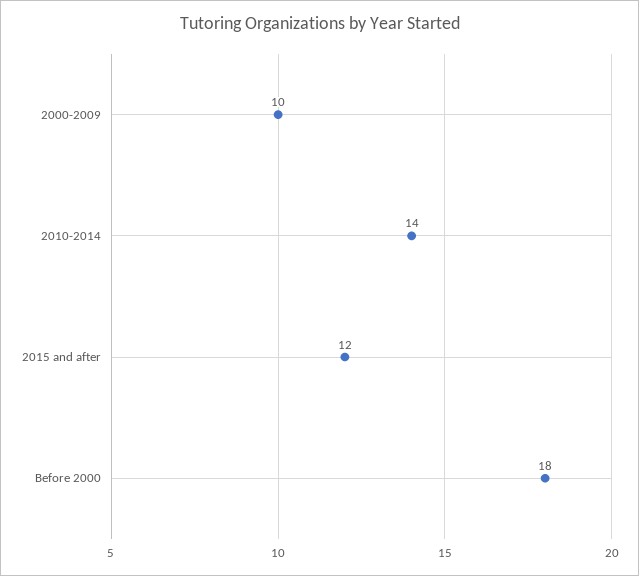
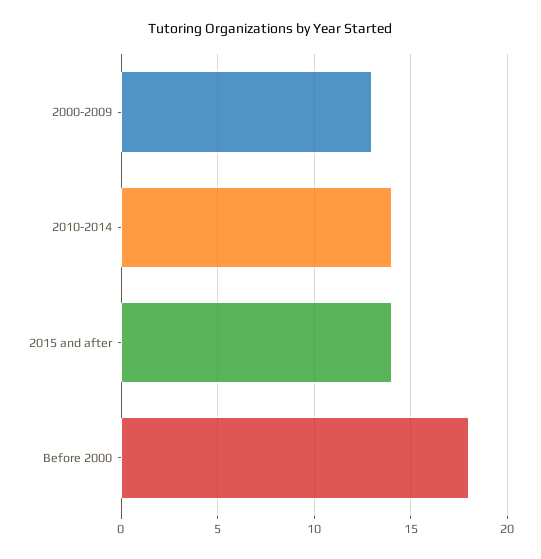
  {
-   "2000-2009": 10,
+   "2000-2009": 13,
    "2010-2014": 14,
-   "2015 and after": 12,
+   "2015 and after": 14,
    "Before 2000": 18
  }

